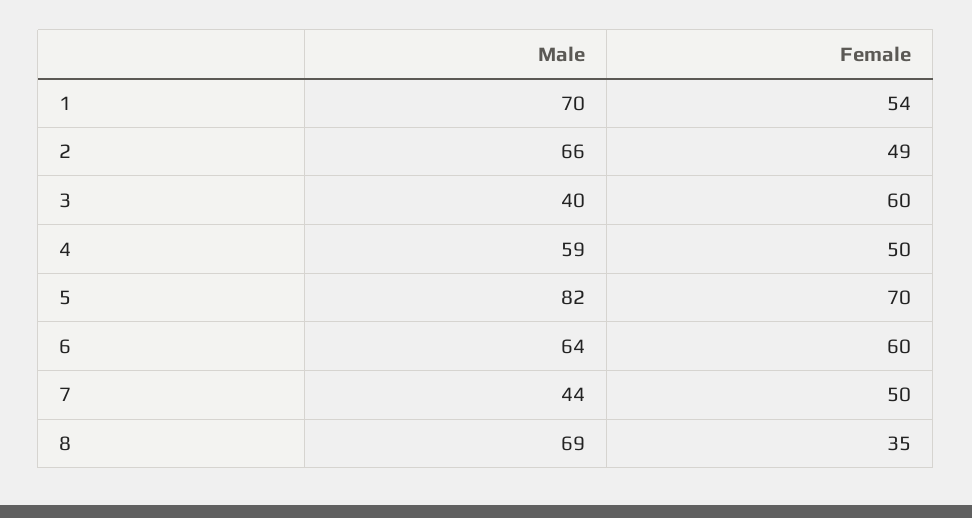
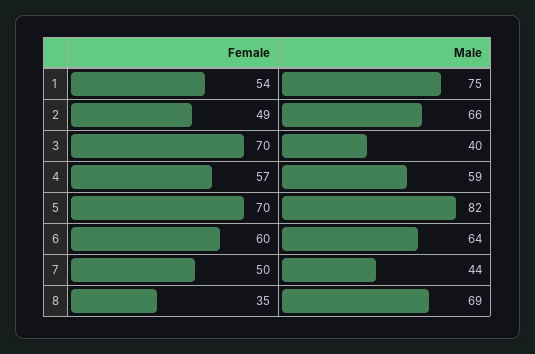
  {
    "Male": {
-     "1": 70,
+     "1": 75,
      "2": 66,
      "3": 40,
      "4": 59,
      "5": 82,
      "6": 64,
      "7": 44,
      "8": 69
    },
    "Female": {
      "1": 54,
      "2": 49,
-     "3": 60,
+     "3": 70,
-     "4": 50,
+     "4": 57,
      "5": 70,
      "6": 60,
      "7": 50,
      "8": 35
    }
  }

